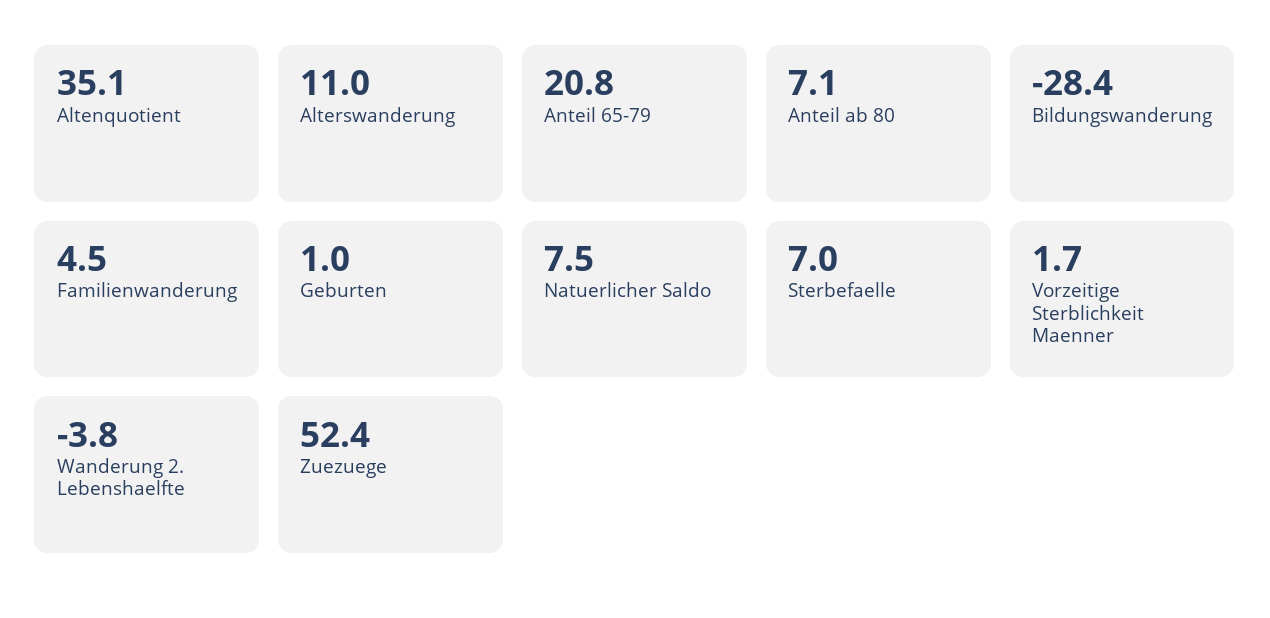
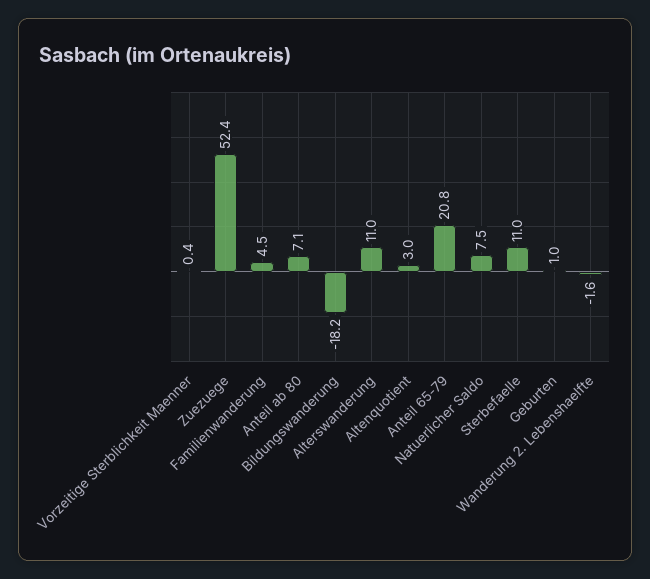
  {
-   "Altenquotient": 35.1,
+   "Altenquotient": 3,
    "Alterswanderung": 11,
    "Anteil 65-79": 20.8,
    "Anteil ab 80": 7.1,
-   "Bildungswanderung": -28.4,
+   "Bildungswanderung": -18.2,
    "Familienwanderung": 4.5,
    "Geburten": 1,
    "Natuerlicher Saldo": 7.5,
-   "Sterbefaelle": 7,
+   "Sterbefaelle": 11,
-   "Vorzeitige Sterblichkeit Maenner": 1.7,
+   "Vorzeitige Sterblichkeit Maenner": 0.4,
-   "Wanderung 2. Lebenshaelfte": -3.8,
+   "Wanderung 2. Lebenshaelfte": -1.6,
    "Zuezuege": 52.4
  }

